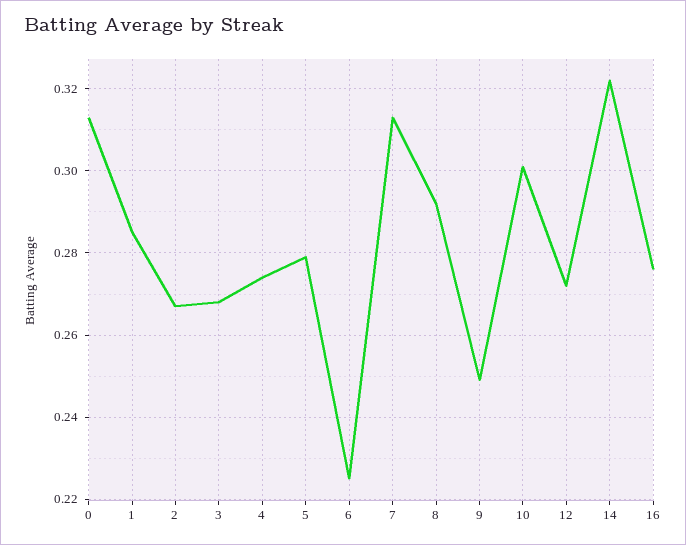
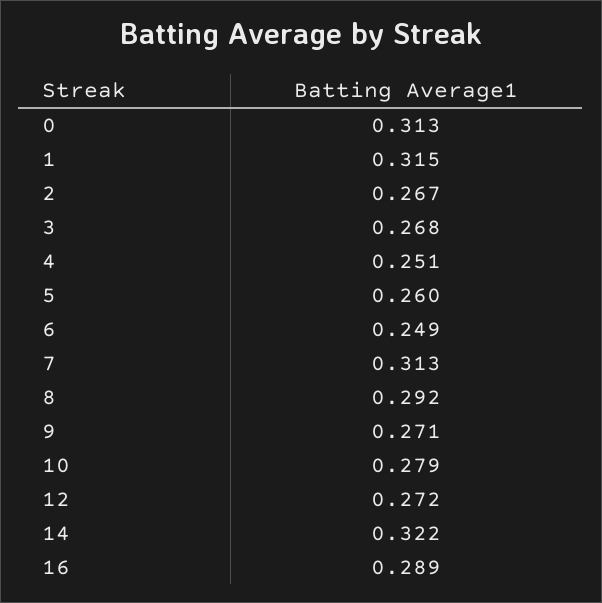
  {
    "0": 0.313,
-   "1": 0.285,
+   "1": 0.315,
    "2": 0.267,
    "3": 0.268,
-   "4": 0.275,
+   "4": 0.251,
-   "5": 0.28,
+   "5": 0.26,
-   "6": 0.225,
+   "6": 0.249,
    "7": 0.313,
    "8": 0.292,
-   "9": 0.25,
+   "9": 0.271,
-   "10": 0.3,
+   "10": 0.279,
    "12": 0.272,
    "14": 0.322,
-   "16": 0.275
+   "16": 0.289
  }

